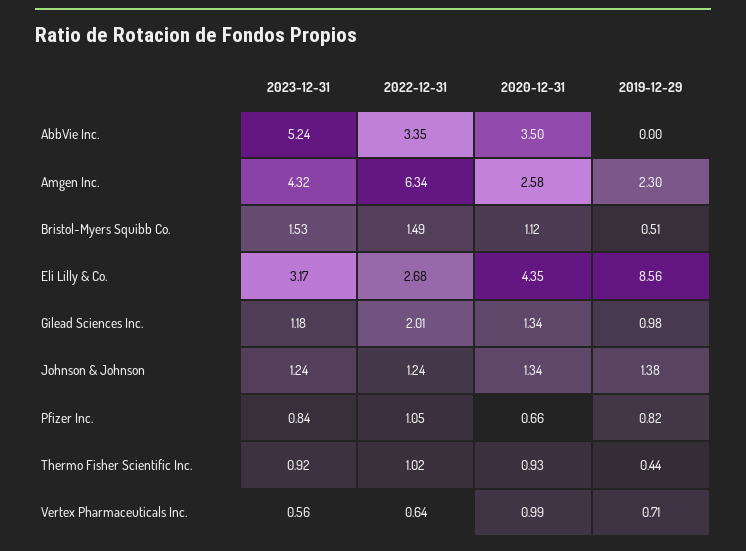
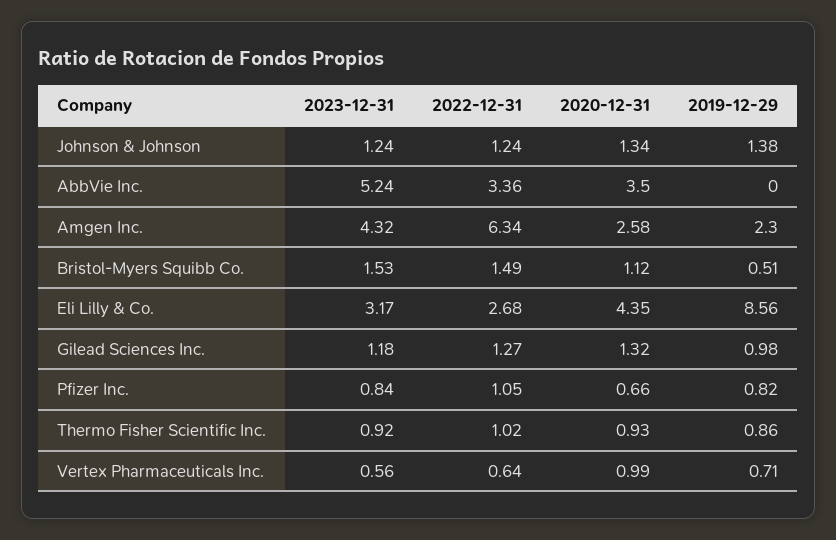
  {
    "2023-12-31": {
      "AbbVie Inc.": 5.24,
      "Amgen Inc.": 4.32,
      "Bristol-Myers Squibb Co.": 1.53,
      "Eli Lilly & Co.": 3.17,
      "Gilead Sciences Inc.": 1.18,
      "Johnson & Johnson": 1.24,
      "Pfizer Inc.": 0.84,
      "Thermo Fisher Scientific Inc.": 0.92,
      "Vertex Pharmaceuticals Inc.": 0.56
    },
    "2022-12-31": {
-     "AbbVie Inc.": 3.35,
+     "AbbVie Inc.": 3.36,
      "Amgen Inc.": 6.34,
      "Bristol-Myers Squibb Co.": 1.49,
      "Eli Lilly & Co.": 2.68,
-     "Gilead Sciences Inc.": 2.01,
+     "Gilead Sciences Inc.": 1.27,
      "Johnson & Johnson": 1.24,
      "Pfizer Inc.": 1.05,
      "Thermo Fisher Scientific Inc.": 1.02,
      "Vertex Pharmaceuticals Inc.": 0.64
    },
    "2020-12-31": {
      "AbbVie Inc.": 3.5,
      "Amgen Inc.": 2.58,
      "Bristol-Myers Squibb Co.": 1.12,
      "Eli Lilly & Co.": 4.35,
-     "Gilead Sciences Inc.": 1.34,
+     "Gilead Sciences Inc.": 1.32,
      "Johnson & Johnson": 1.34,
      "Pfizer Inc.": 0.66,
      "Thermo Fisher Scientific Inc.": 0.93,
      "Vertex Pharmaceuticals Inc.": 0.99
    },
    "2019-12-29": {
      "AbbVie Inc.": 0,
      "Amgen Inc.": 2.3,
      "Bristol-Myers Squibb Co.": 0.51,
      "Eli Lilly & Co.": 8.56,
      "Gilead Sciences Inc.": 0.98,
      "Johnson & Johnson": 1.38,
      "Pfizer Inc.": 0.82,
-     "Thermo Fisher Scientific Inc.": 0.44,
+     "Thermo Fisher Scientific Inc.": 0.86,
      "Vertex Pharmaceuticals Inc.": 0.71
    }
  }

